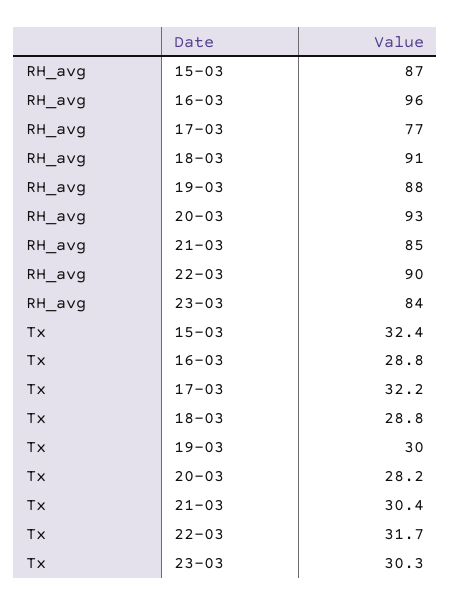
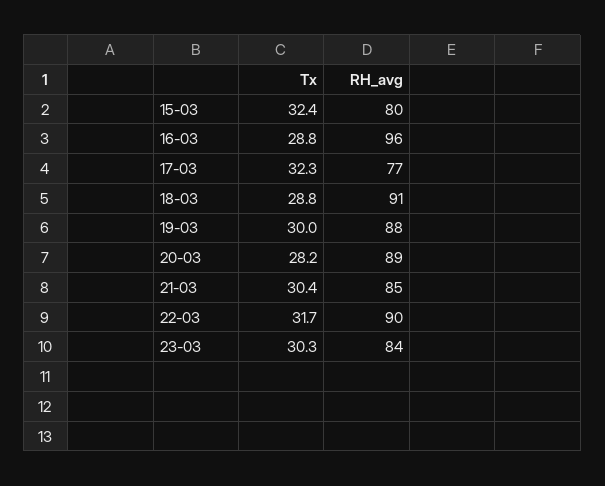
  {
    "RH_avg": {
-     "15-03": 87,
+     "15-03": 80,
      "16-03": 96,
      "17-03": 77,
      "18-03": 91,
      "19-03": 88,
-     "20-03": 93,
+     "20-03": 89,
      "21-03": 85,
      "22-03": 90,
      "23-03": 84
    },
    "Tx": {
      "15-03": 32.4,
      "16-03": 28.8,
-     "17-03": 32.2,
+     "17-03": 32.3,
      "18-03": 28.8,
      "19-03": 30,
      "20-03": 28.2,
      "21-03": 30.4,
      "22-03": 31.7,
      "23-03": 30.3
    }
  }

